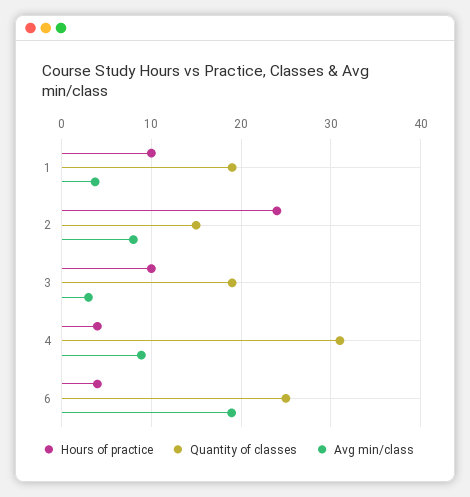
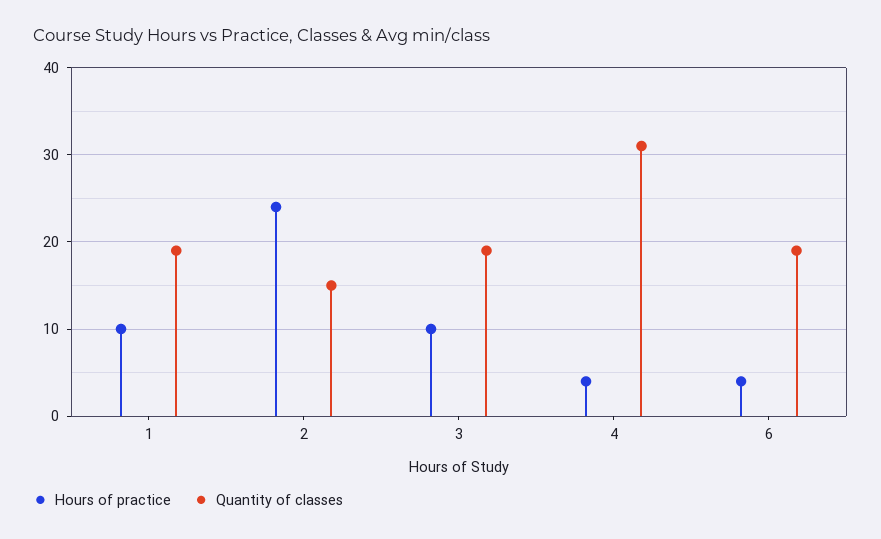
  {
    "Hours of practice": {
      "1": 10,
      "2": 24,
      "3": 10,
      "4": 4,
      "6": 4
    },
    "Quantity of classes": {
      "1": 19,
      "2": 15,
      "3": 19,
      "4": 31,
-     "6": 25
+     "6": 19
-   },
+   }
-   "Avg min/class": {
-     "1": 4,
-     "2": 8,
-     "3": 3,
-     "4": 9,
-     "6": 19
-   }
  }

